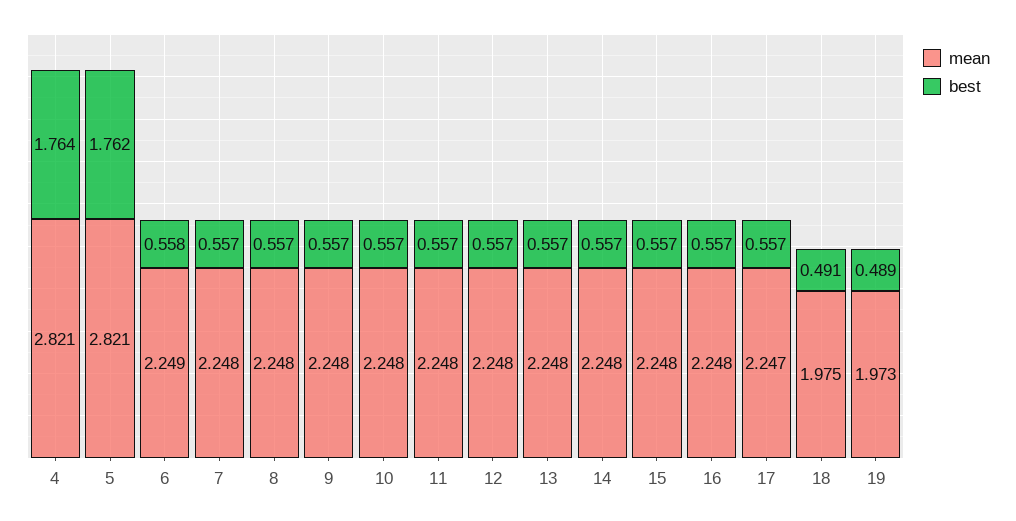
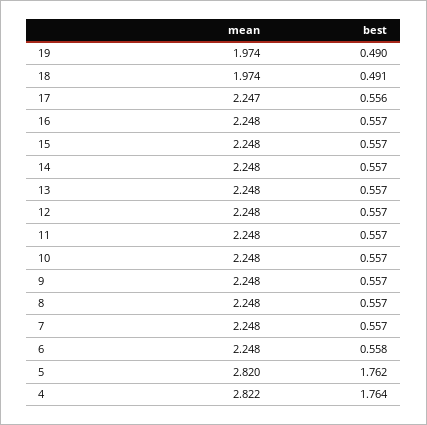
  {
    "mean": {
-     "4": 2.821,
+     "4": 2.822,
-     "5": 2.821,
+     "5": 2.82,
-     "6": 2.249,
+     "6": 2.248,
      "7": 2.248,
      "8": 2.248,
      "9": 2.248,
      "10": 2.248,
      "11": 2.248,
      "12": 2.248,
      "13": 2.248,
      "14": 2.248,
      "15": 2.248,
      "16": 2.248,
      "17": 2.247,
-     "18": 1.975,
+     "18": 1.974,
-     "19": 1.973
+     "19": 1.974
    },
    "best": {
      "4": 1.764,
      "5": 1.762,
      "6": 0.558,
      "7": 0.557,
      "8": 0.557,
      "9": 0.557,
      "10": 0.557,
      "11": 0.557,
      "12": 0.557,
      "13": 0.557,
      "14": 0.557,
      "15": 0.557,
      "16": 0.557,
-     "17": 0.557,
+     "17": 0.556,
      "18": 0.491,
-     "19": 0.489
+     "19": 0.49
    }
  }

